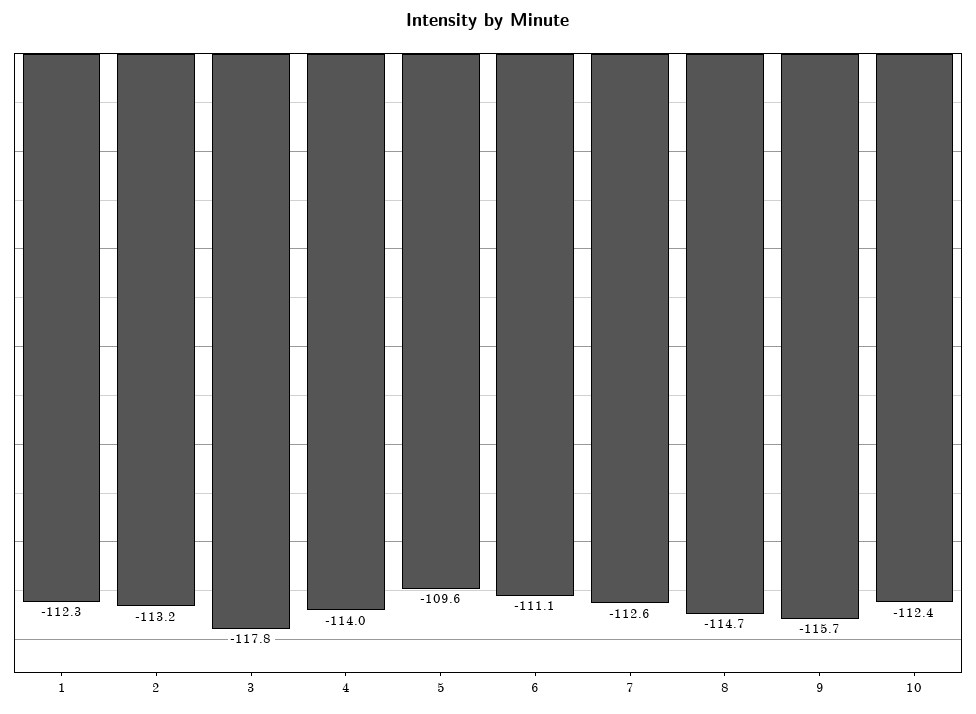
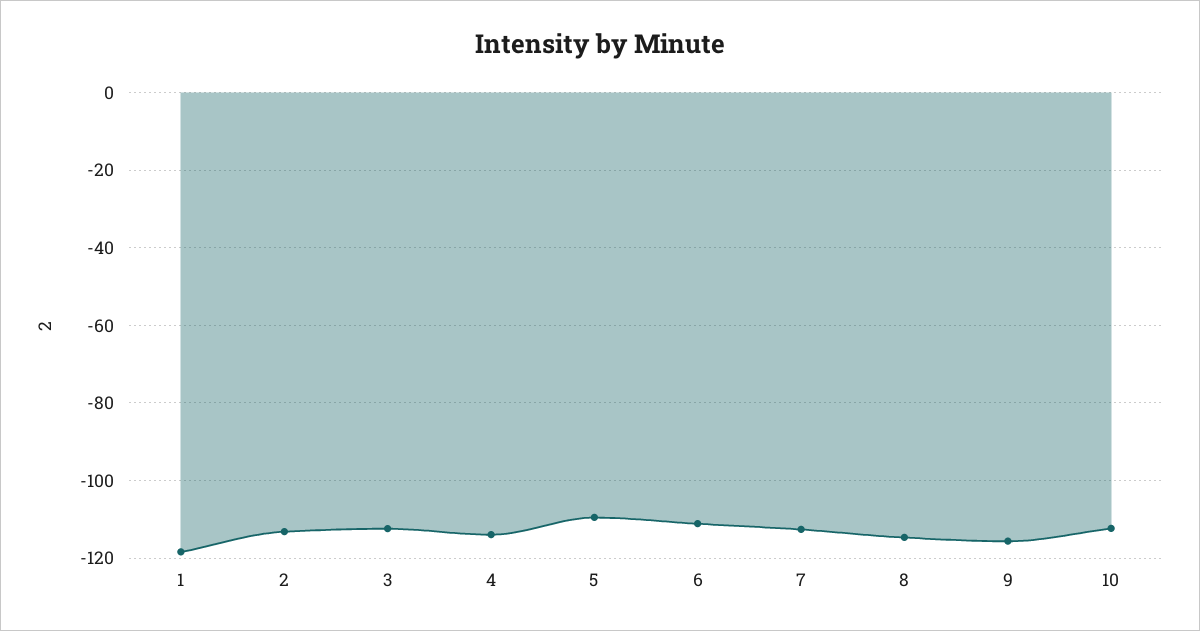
  {
-   "1": -112.3,
+   "1": -118,
    "2": -113.2,
-   "3": -117.8,
+   "3": -112,
    "4": -114,
    "5": -109.6,
    "6": -111.1,
    "7": -112.6,
    "8": -114.7,
    "9": -115.7,
    "10": -112.4
  }

